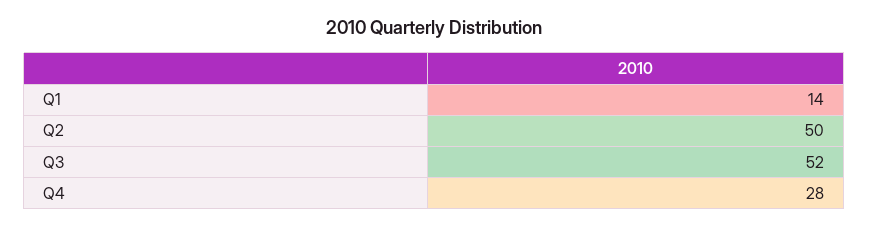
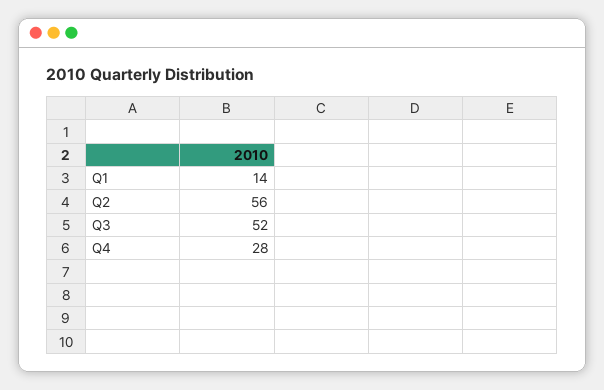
  {
    "Q1": 14,
-   "Q2": 50,
+   "Q2": 56,
    "Q3": 52,
    "Q4": 28
  }

